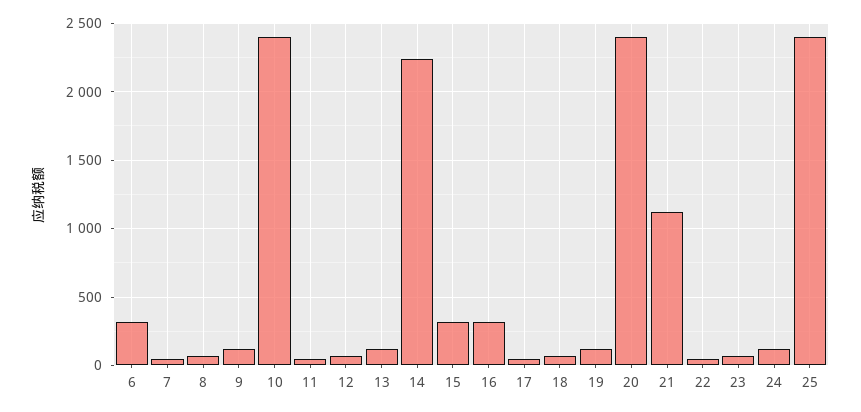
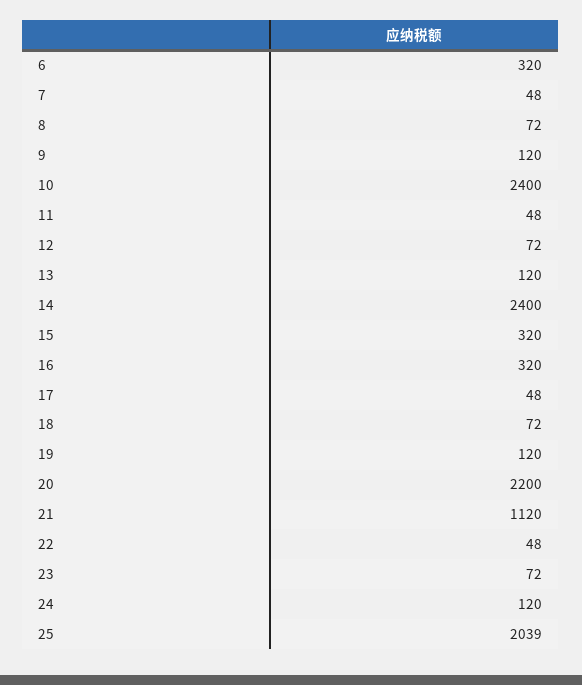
  {
    "6": 320,
    "7": 48,
    "8": 72,
    "9": 120,
    "10": 2400,
    "11": 48,
    "12": 72,
    "13": 120,
-   "14": 2250,
+   "14": 2400,
    "15": 320,
    "16": 320,
    "17": 48,
    "18": 72,
    "19": 120,
-   "20": 2400,
+   "20": 2200,
    "21": 1120,
    "22": 48,
    "23": 72,
    "24": 120,
-   "25": 2400
+   "25": 2039
  }

